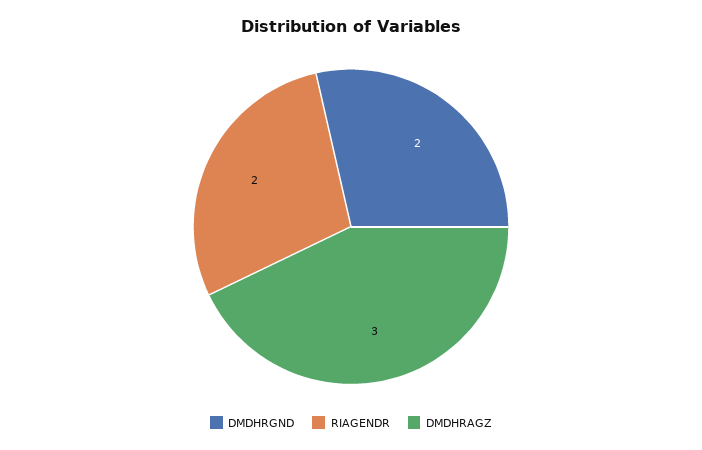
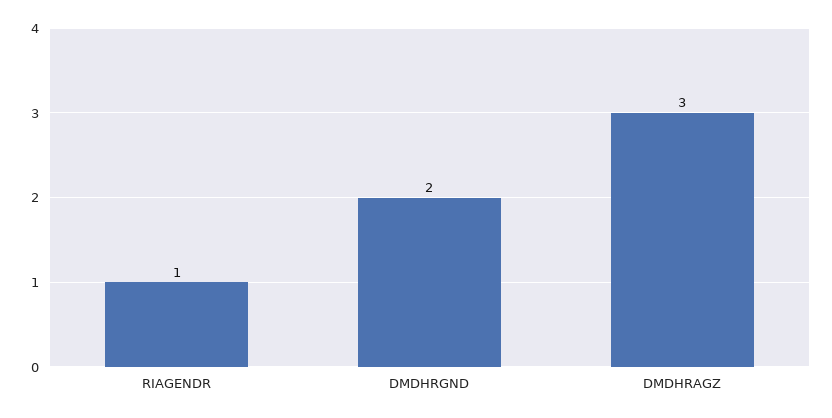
  {
    "DMDHRGND": 2,
-   "RIAGENDR": 2,
+   "RIAGENDR": 1,
    "DMDHRAGZ": 3
  }

